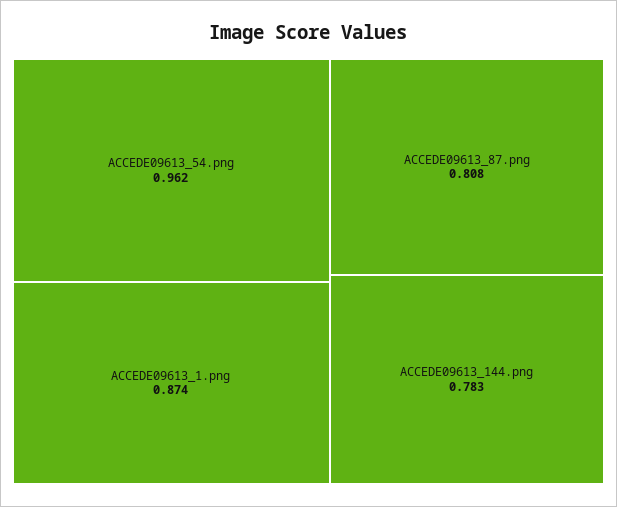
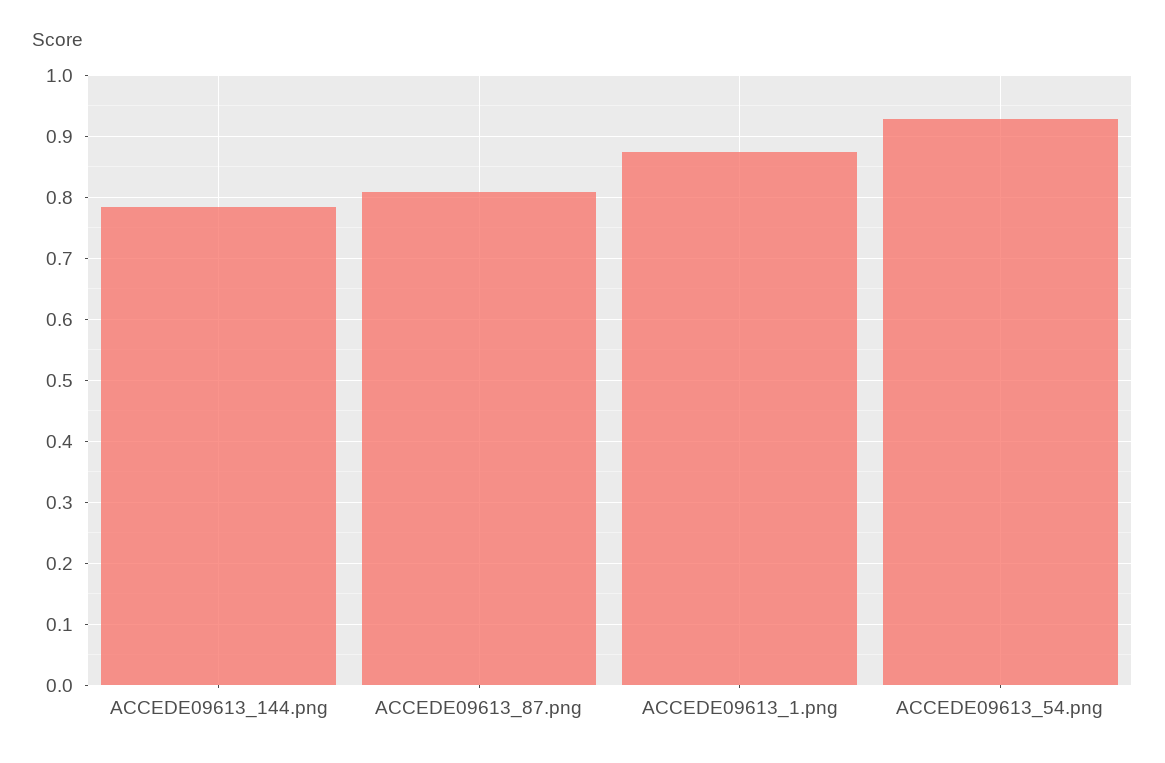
  {
-   "ACCEDE09613_54.png": 0.962,
+   "ACCEDE09613_54.png": 0.93,
    "ACCEDE09613_1.png": 0.874,
    "ACCEDE09613_87.png": 0.808,
    "ACCEDE09613_144.png": 0.783
  }

